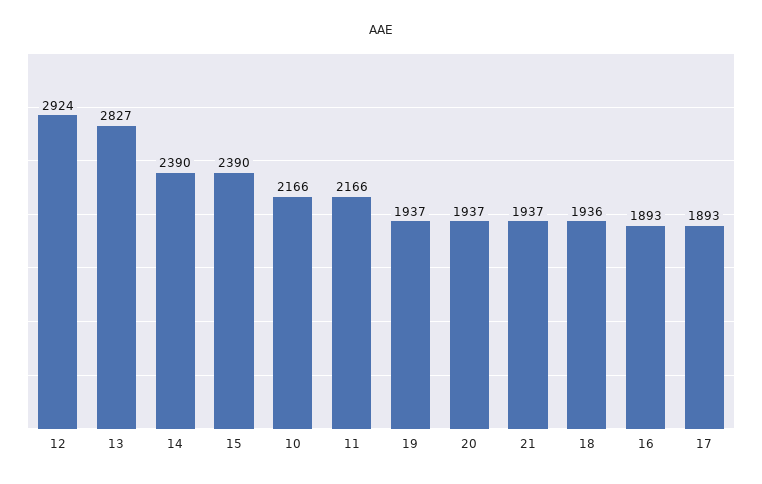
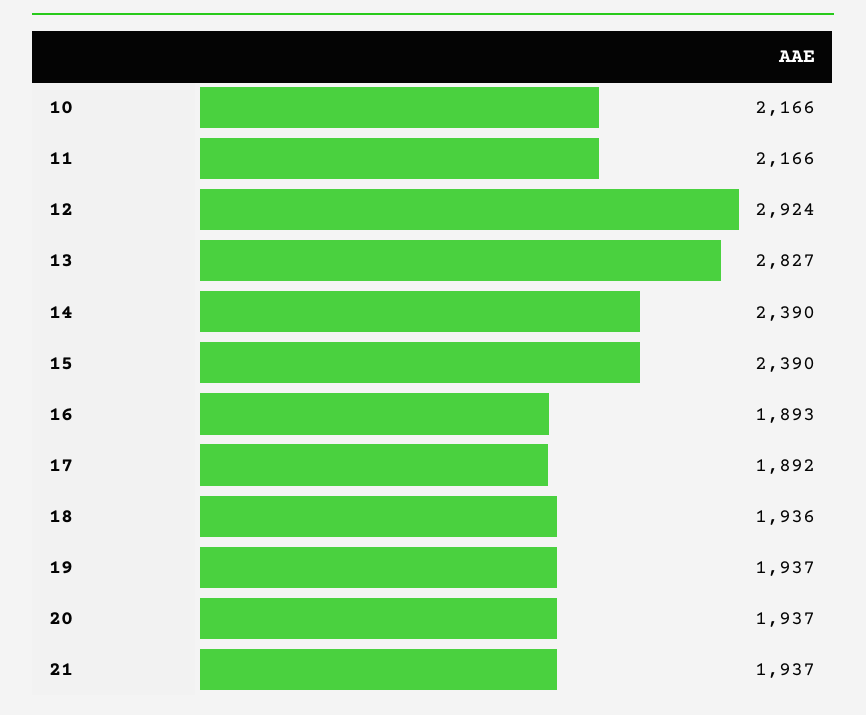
  {
    "12": 2924,
    "13": 2827,
    "14": 2390,
    "15": 2390,
    "10": 2166,
    "11": 2166,
    "19": 1937,
    "20": 1937,
    "21": 1937,
    "18": 1936,
    "16": 1893,
-   "17": 1893
+   "17": 1892
  }

